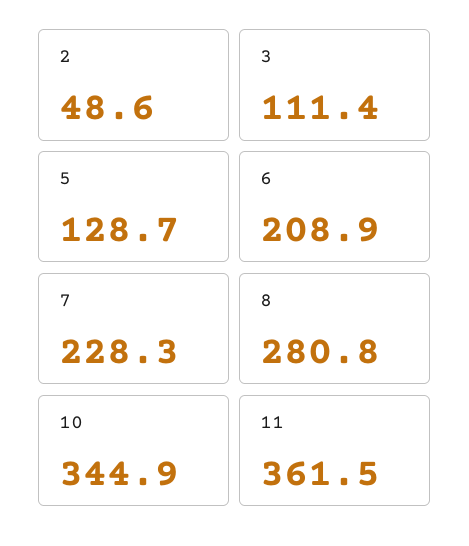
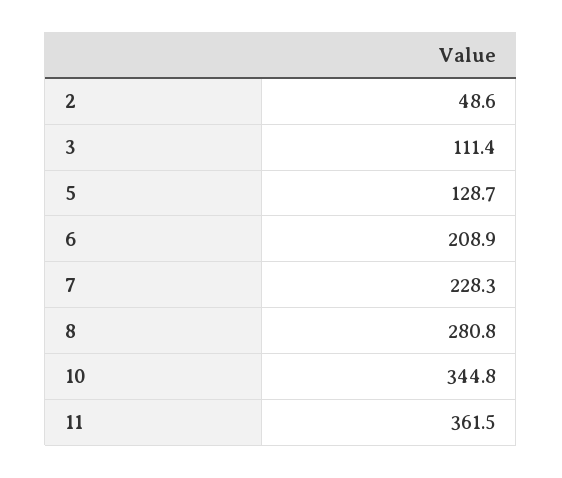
  {
    "2": 48.6,
    "3": 111.4,
    "5": 128.7,
    "6": 208.9,
    "7": 228.3,
    "8": 280.8,
-   "10": 344.9,
+   "10": 344.8,
    "11": 361.5
  }

